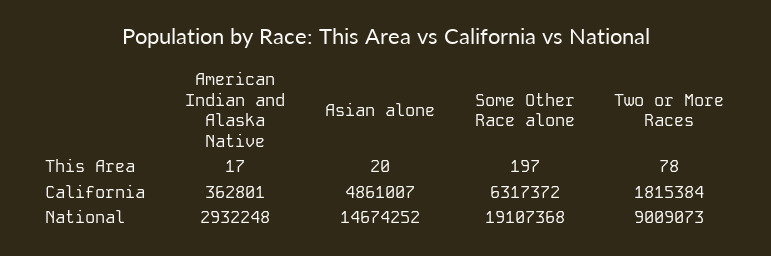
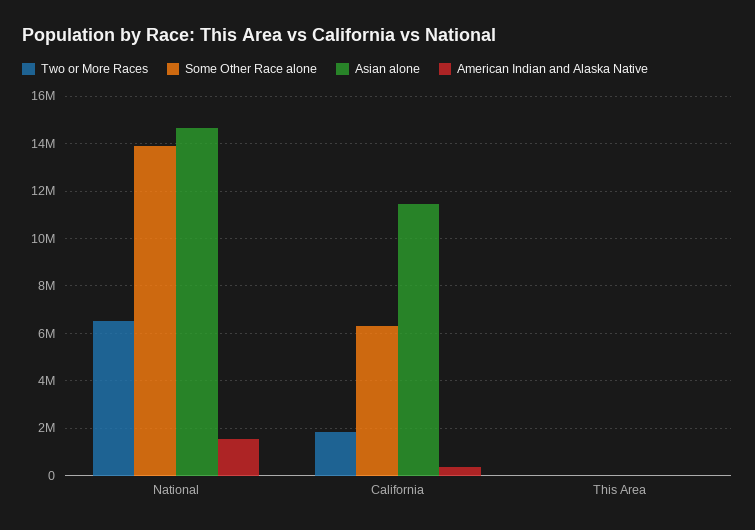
  {
    "American Indian and Alaska Native": {
      "This Area": 17,
      "California": 362801,
-     "National": 2932248
+     "National": 1500000
    },
    "Asian alone": {
      "This Area": 20,
-     "California": 4861007,
+     "California": 11500000,
      "National": 14674252
    },
    "Some Other Race alone": {
      "This Area": 197,
      "California": 6317372,
-     "National": 19107368
+     "National": 14000000
    },
    "Two or More Races": {
      "This Area": 78,
      "California": 1815384,
-     "National": 9009073
+     "National": 6500000
    }
  }

